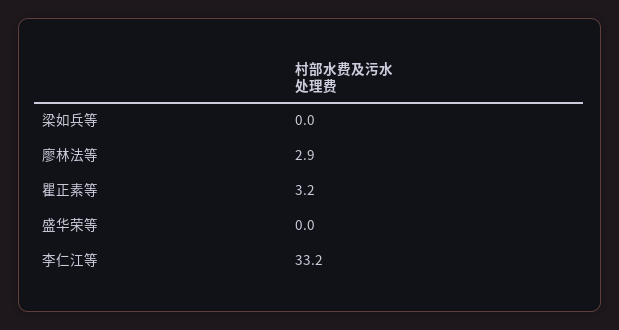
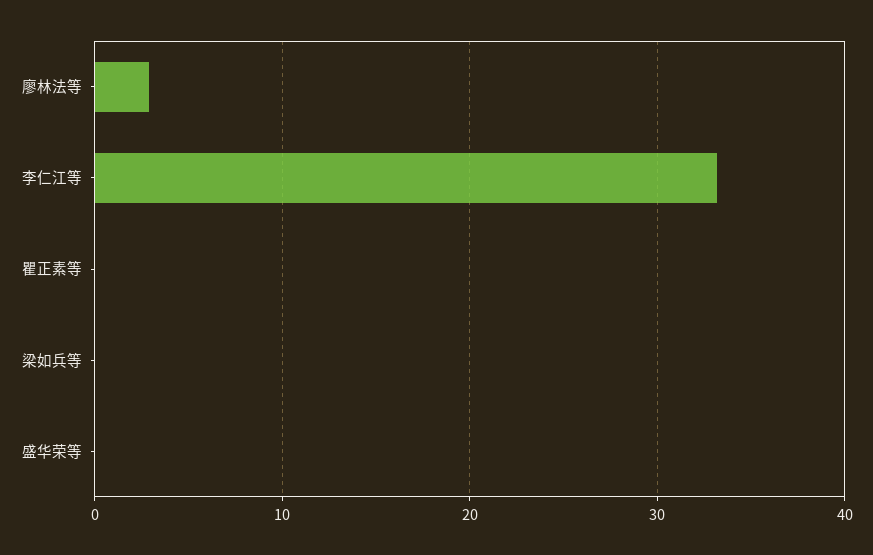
  {
    "梁如兵等": 0,
    "廖林法等": 2.9,
-   "瞿正素等": 3.2,
+   "瞿正素等": 0,
    "盛华荣等": 0,
    "李仁江等": 33.2
  }

